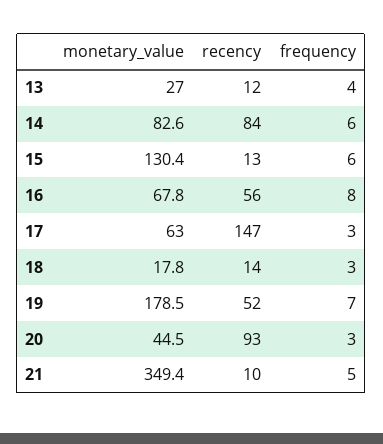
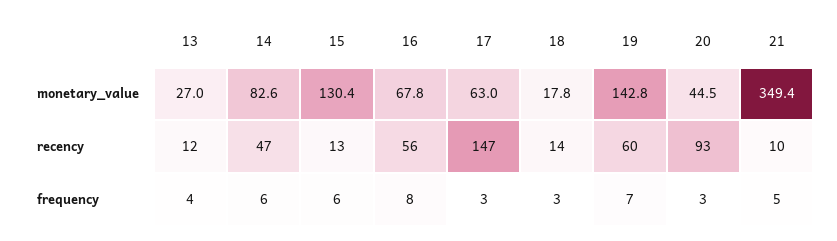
  {
    "monetary_value": {
      "13": 27,
      "14": 82.6,
      "15": 130.4,
      "16": 67.8,
      "17": 63,
      "18": 17.8,
-     "19": 178.5,
+     "19": 142.8,
      "20": 44.5,
      "21": 349.4
    },
    "recency": {
      "13": 12,
-     "14": 84,
+     "14": 47,
      "15": 13,
      "16": 56,
      "17": 147,
      "18": 14,
-     "19": 52,
+     "19": 60,
      "20": 93,
      "21": 10
    },
    "frequency": {
      "13": 4,
      "14": 6,
      "15": 6,
      "16": 8,
      "17": 3,
      "18": 3,
      "19": 7,
      "20": 3,
      "21": 5
    }
  }

